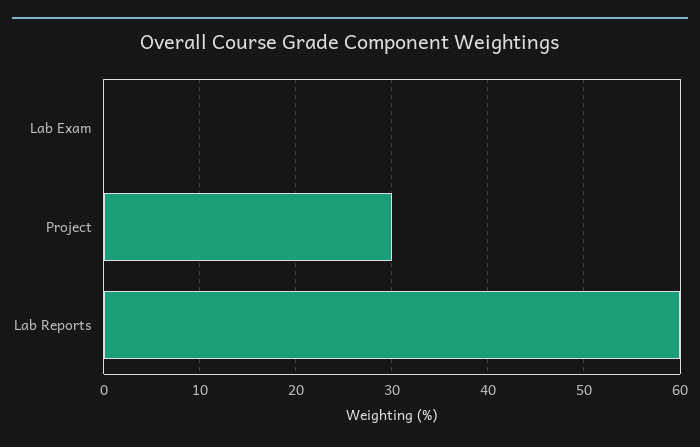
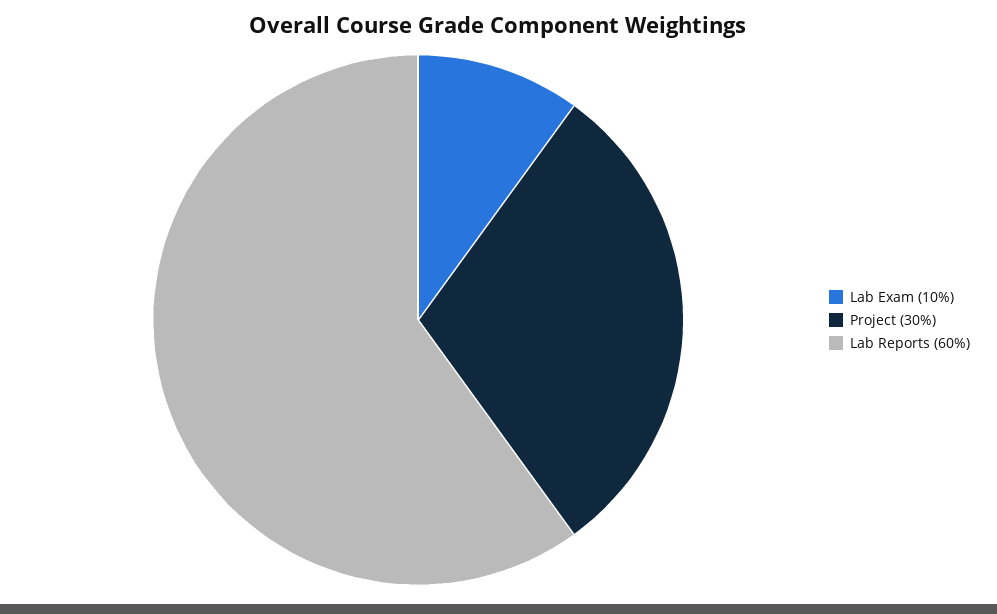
  {
-   "Lab Exam": 0,
+   "Lab Exam": 10,
    "Project": 30,
    "Lab Reports": 60
  }

